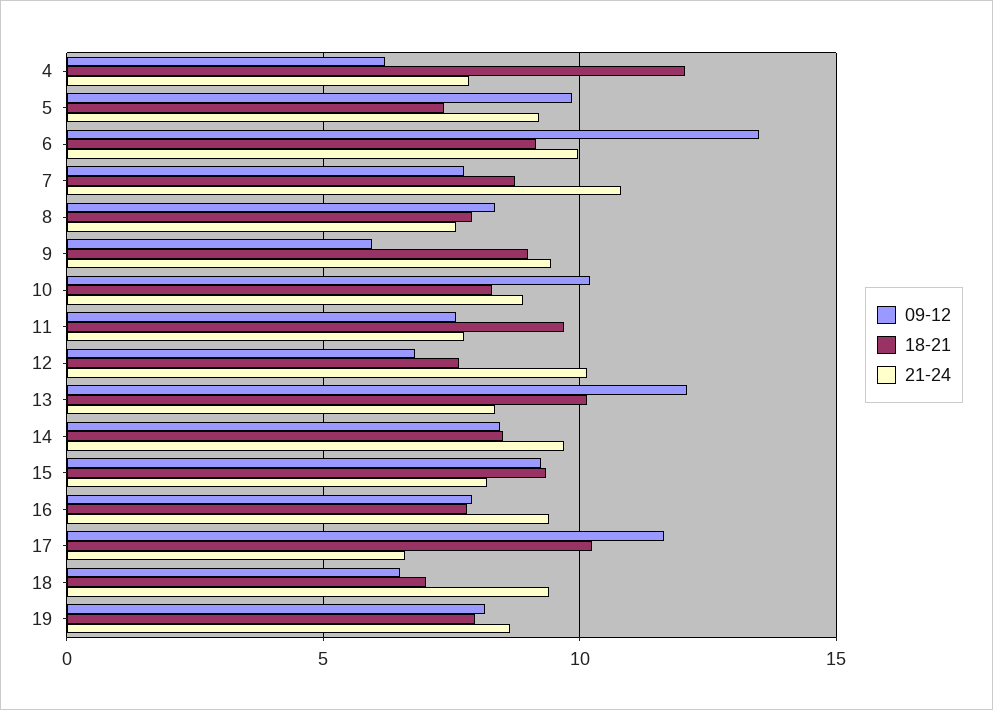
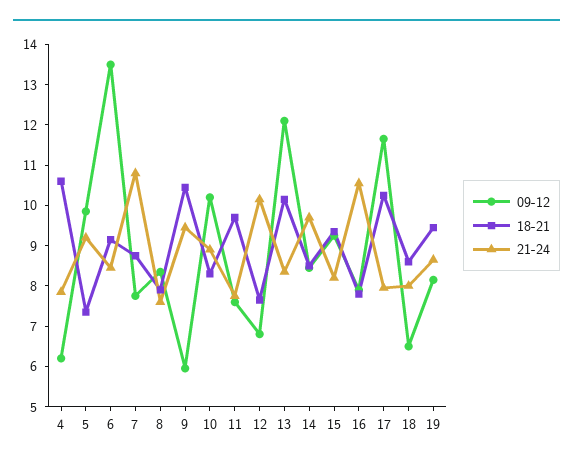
  {
    "09-12": {
      "4": 6.2,
      "5": 9.8,
      "6": 13.6,
      "7": 7.8,
      "8": 8.4,
      "9": 6,
      "10": 10.2,
      "11": 7.6,
      "12": 6.8,
      "13": 12.2,
      "14": 8.4,
      "15": 9.2,
      "16": 8,
      "17": 11.6,
      "18": 6.6,
      "19": 8.2
    },
    "18-21": {
-     "4": 12,
+     "4": 10.6,
      "5": 7.4,
      "6": 9.2,
      "7": 8.8,
      "8": 8,
-     "9": 9,
+     "9": 10.4,
      "10": 8.4,
      "11": 9.8,
      "12": 7.6,
      "13": 10.2,
      "14": 8.6,
      "15": 9.4,
      "16": 7.8,
      "17": 10.2,
-     "18": 7,
+     "18": 8.6,
-     "19": 8
+     "19": 9.4
    },
    "21-24": {
      "4": 7.8,
      "5": 9.2,
-     "6": 10,
+     "6": 8.4,
      "7": 10.8,
      "8": 7.6,
      "9": 9.4,
      "10": 9,
      "11": 7.8,
      "12": 10.2,
      "13": 8.4,
      "14": 9.8,
      "15": 8.2,
-     "16": 9.5,
+     "16": 10.6,
-     "17": 6.5,
+     "17": 8,
-     "18": 9.5,
+     "18": 8,
      "19": 8.6
    }
  }

